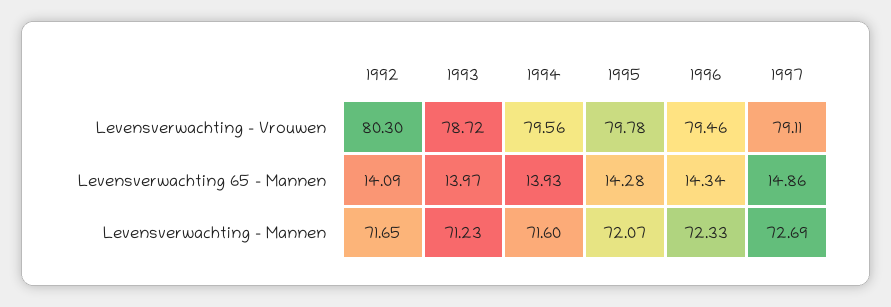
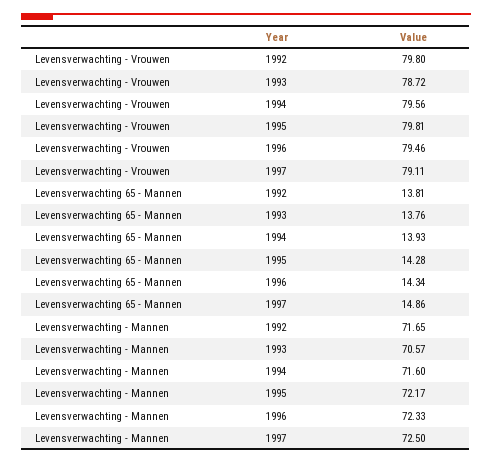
  {
    "1992": {
-     "Levensverwachting - Vrouwen": 80.3,
+     "Levensverwachting - Vrouwen": 79.8,
-     "Levensverwachting 65 - Mannen": 14.09,
+     "Levensverwachting 65 - Mannen": 13.81,
      "Levensverwachting - Mannen": 71.65
    },
    "1993": {
      "Levensverwachting - Vrouwen": 78.72,
-     "Levensverwachting 65 - Mannen": 13.97,
+     "Levensverwachting 65 - Mannen": 13.76,
-     "Levensverwachting - Mannen": 71.23
+     "Levensverwachting - Mannen": 70.57
    },
    "1994": {
      "Levensverwachting - Vrouwen": 79.56,
      "Levensverwachting 65 - Mannen": 13.93,
      "Levensverwachting - Mannen": 71.6
    },
    "1995": {
-     "Levensverwachting - Vrouwen": 79.78,
+     "Levensverwachting - Vrouwen": 79.81,
      "Levensverwachting 65 - Mannen": 14.28,
-     "Levensverwachting - Mannen": 72.07
+     "Levensverwachting - Mannen": 72.17
    },
    "1996": {
      "Levensverwachting - Vrouwen": 79.46,
      "Levensverwachting 65 - Mannen": 14.34,
      "Levensverwachting - Mannen": 72.33
    },
    "1997": {
      "Levensverwachting - Vrouwen": 79.11,
      "Levensverwachting 65 - Mannen": 14.86,
-     "Levensverwachting - Mannen": 72.69
+     "Levensverwachting - Mannen": 72.5
    }
  }

